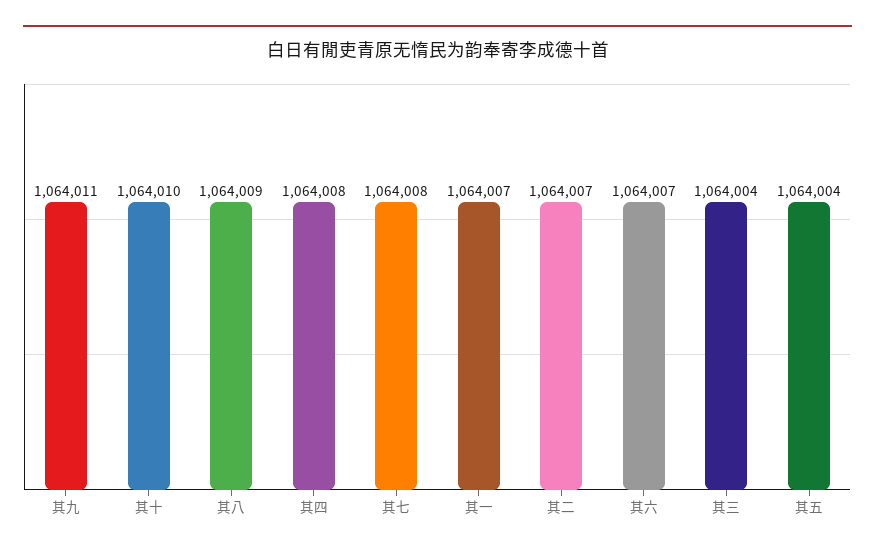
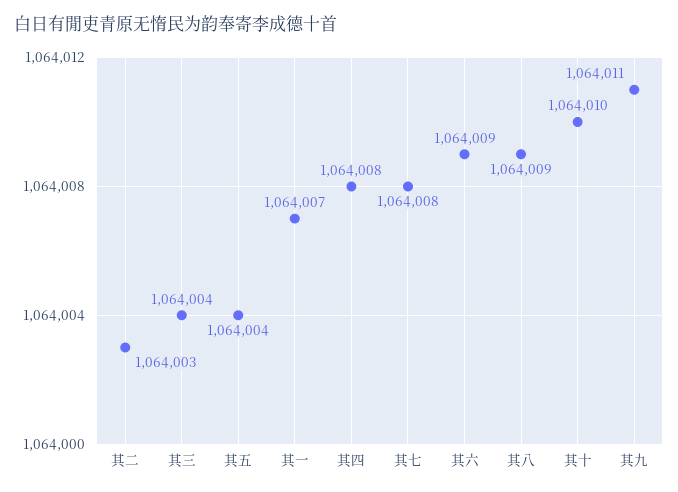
  {
    "其九": 1064011,
    "其十": 1064010,
    "其八": 1064009,
    "其四": 1064008,
    "其七": 1064008,
    "其一": 1064007,
-   "其二": 1064007,
+   "其二": 1064003,
-   "其六": 1064007,
+   "其六": 1064009,
    "其三": 1064004,
    "其五": 1064004
  }

